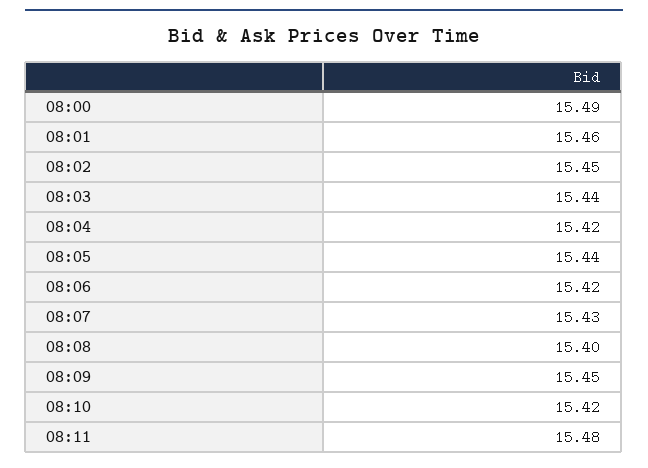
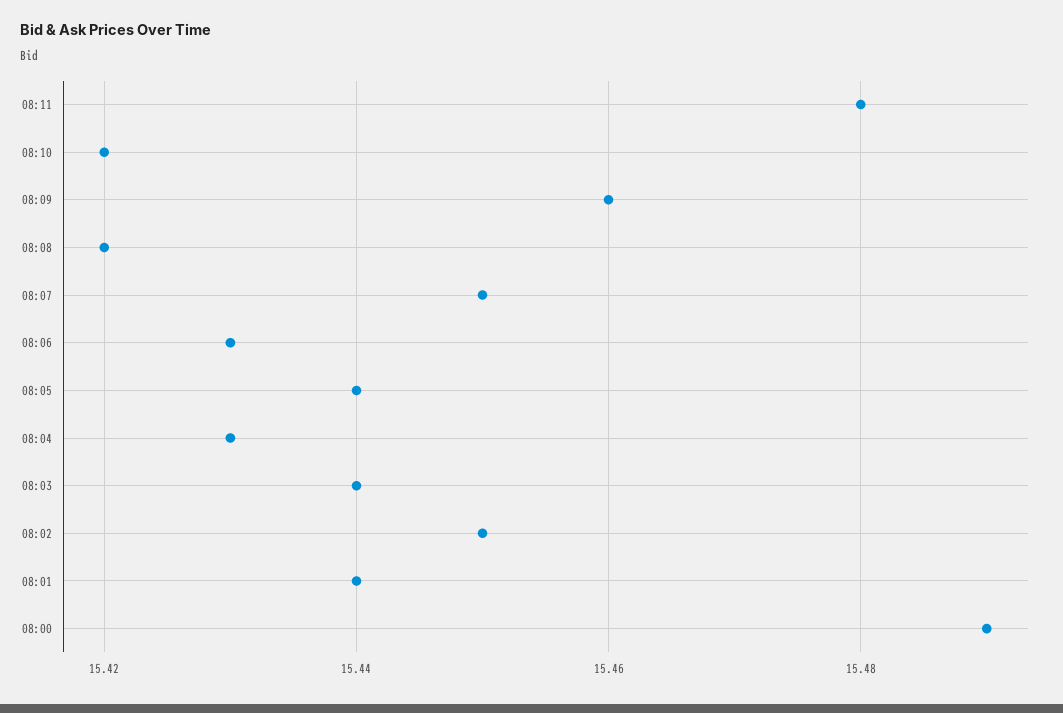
  {
    "08:00": 15.49,
-   "08:01": 15.46,
+   "08:01": 15.44,
    "08:02": 15.45,
    "08:03": 15.44,
-   "08:04": 15.42,
+   "08:04": 15.43,
    "08:05": 15.44,
-   "08:06": 15.42,
+   "08:06": 15.43,
-   "08:07": 15.43,
+   "08:07": 15.45,
-   "08:08": 15.4,
+   "08:08": 15.42,
-   "08:09": 15.45,
+   "08:09": 15.46,
    "08:10": 15.42,
    "08:11": 15.48
  }

